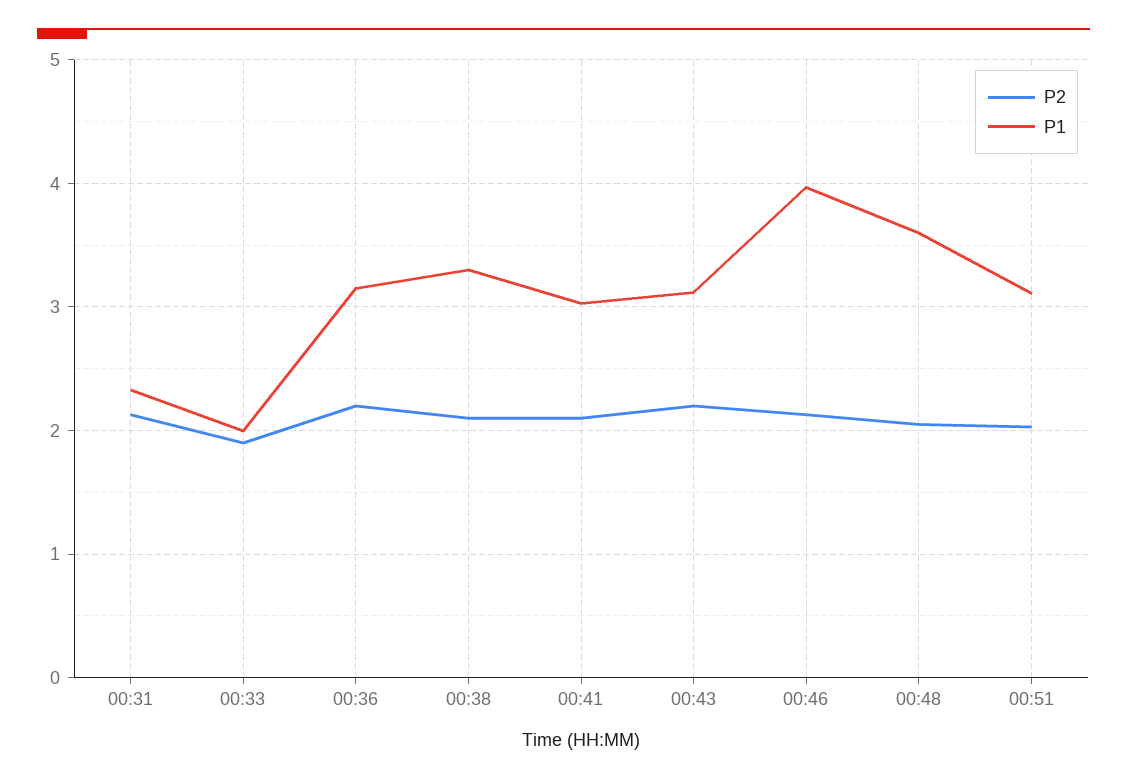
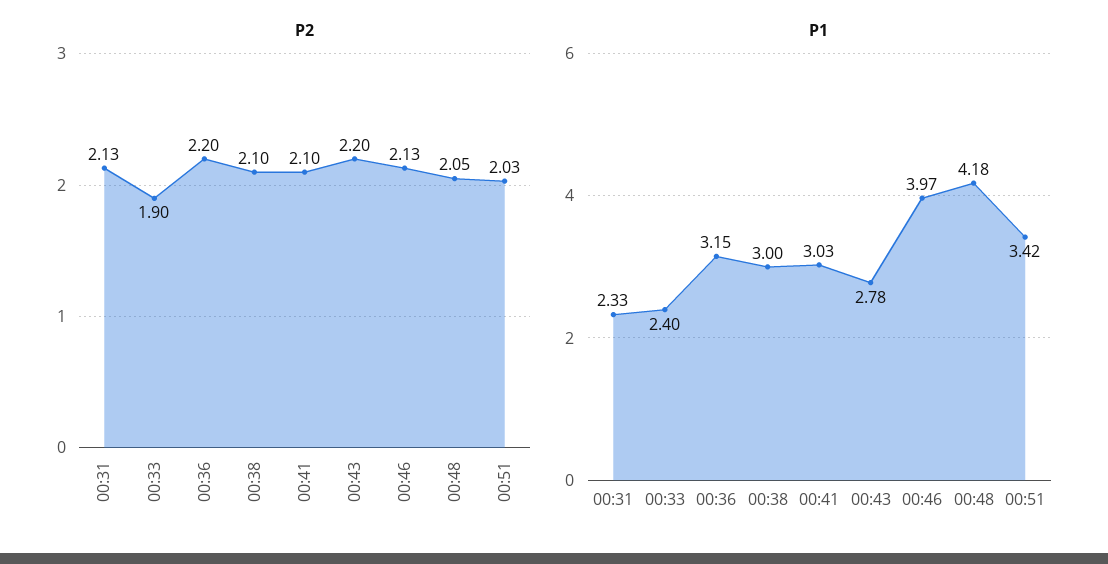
  {
    "P2": {
      "00:31": 2.13,
      "00:33": 1.9,
      "00:36": 2.2,
      "00:38": 2.1,
      "00:41": 2.1,
      "00:43": 2.2,
      "00:46": 2.13,
      "00:48": 2.05,
      "00:51": 2.03
    },
    "P1": {
      "00:31": 2.33,
-     "00:33": 2,
+     "00:33": 2.4,
      "00:36": 3.15,
-     "00:38": 3.3,
+     "00:38": 3,
      "00:41": 3.03,
-     "00:43": 3.1,
+     "00:43": 2.78,
      "00:46": 3.97,
-     "00:48": 3.6,
+     "00:48": 4.18,
-     "00:51": 3.1
+     "00:51": 3.42
    }
  }

